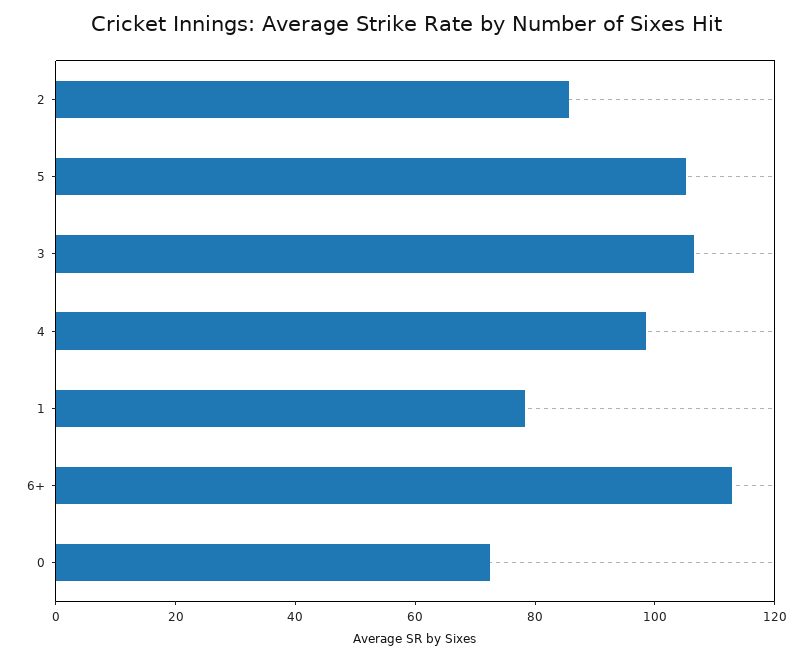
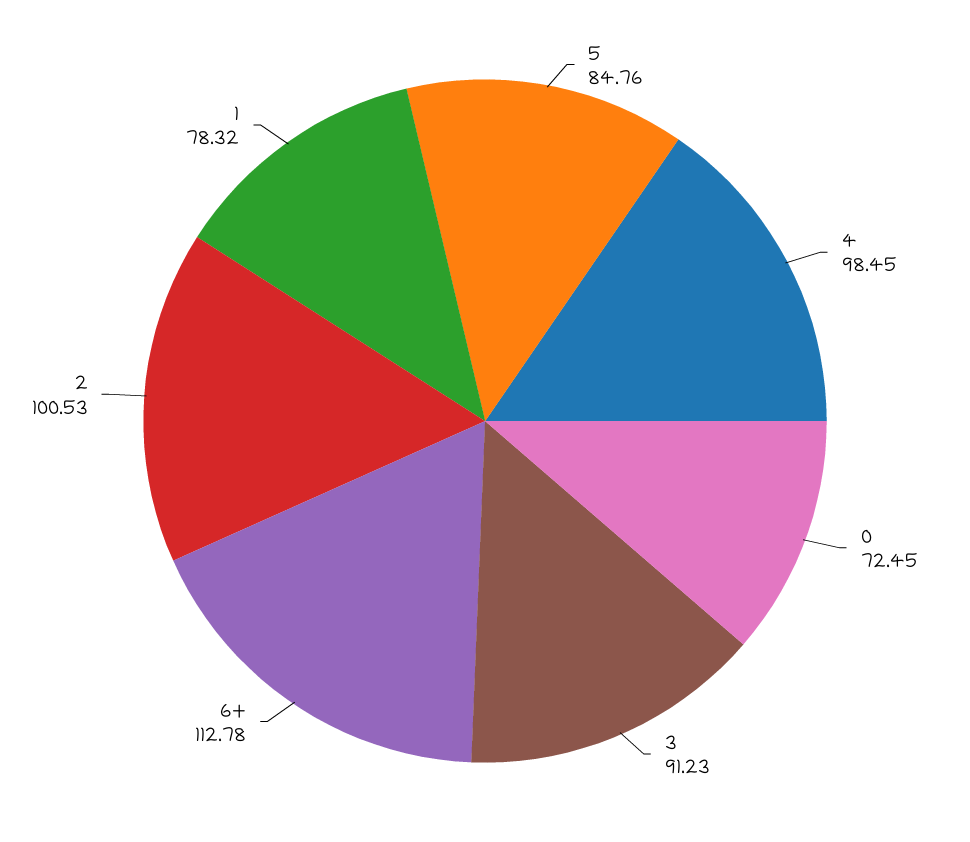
  {
-   "2": 85,
+   "2": 100.53,
-   "5": 105,
+   "5": 84.76,
-   "3": 105,
+   "3": 91.23,
    "4": 98.45,
    "1": 78.32,
    "6+": 112.78,
    "0": 72.45
  }

